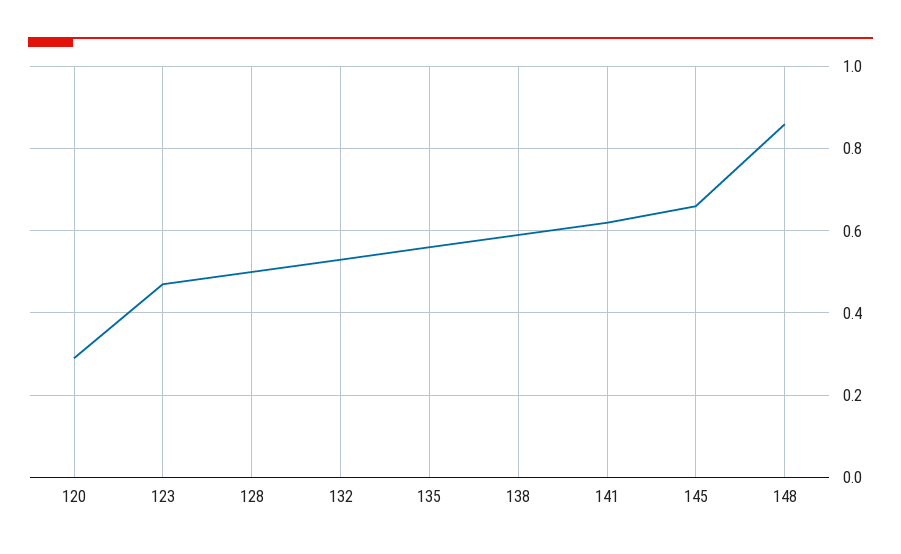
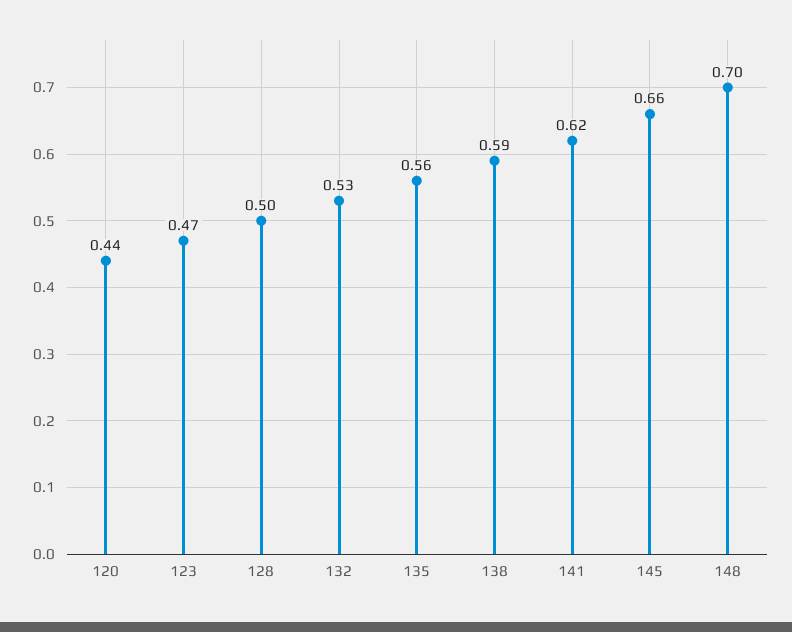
  {
-   "120": 0.3,
+   "120": 0.44,
    "123": 0.47,
    "128": 0.5,
    "132": 0.53,
    "135": 0.56,
    "138": 0.59,
    "141": 0.62,
    "145": 0.66,
-   "148": 0.85
+   "148": 0.7
  }

